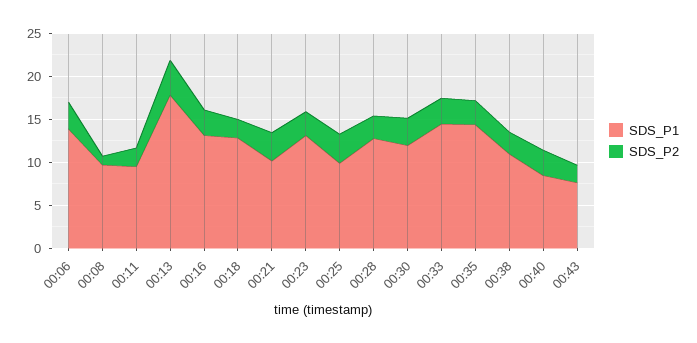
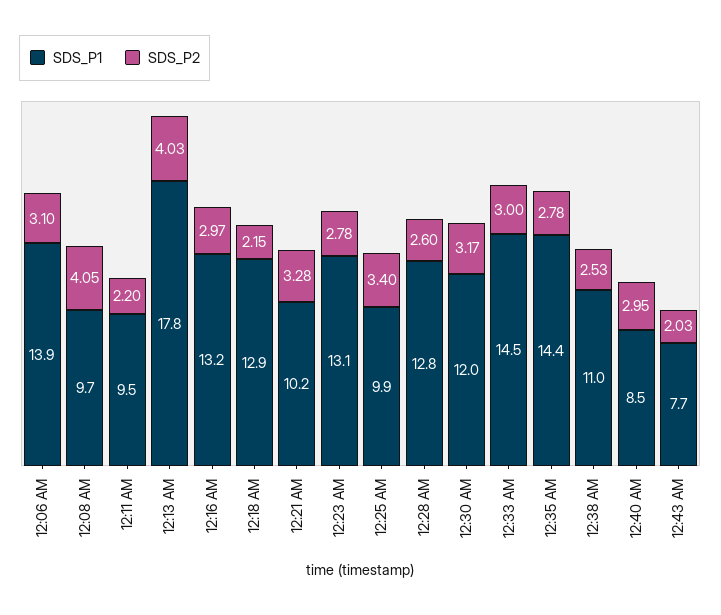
  {
    "SDS_P1": {
      "00:06": 13.9,
      "00:08": 9.7,
      "00:11": 9.5,
      "00:13": 17.8,
      "00:16": 13.2,
      "00:18": 12.9,
      "00:21": 10.2,
      "00:23": 13.1,
      "00:25": 9.9,
      "00:28": 12.8,
      "00:30": 12,
      "00:33": 14.5,
      "00:35": 14.4,
      "00:38": 11,
      "00:40": 8.5,
      "00:43": 7.7
    },
    "SDS_P2": {
      "00:06": 3.1,
-     "00:08": 1,
+     "00:08": 4.05,
      "00:11": 2.2,
      "00:13": 4.03,
      "00:16": 2.97,
      "00:18": 2.15,
      "00:21": 3.28,
      "00:23": 2.78,
      "00:25": 3.4,
      "00:28": 2.6,
      "00:30": 3.17,
      "00:33": 3,
      "00:35": 2.78,
      "00:38": 2.53,
      "00:40": 2.95,
      "00:43": 2.03
    }
  }

